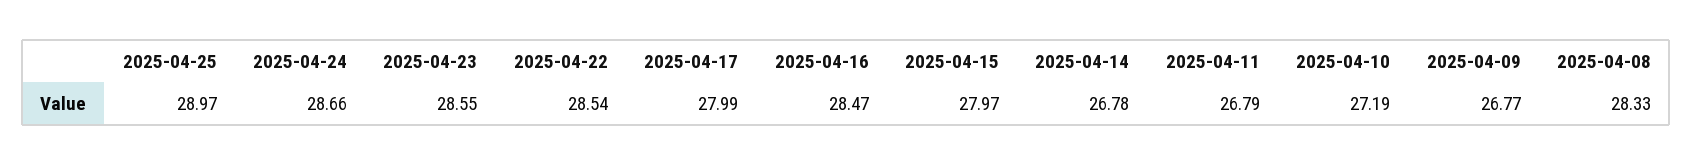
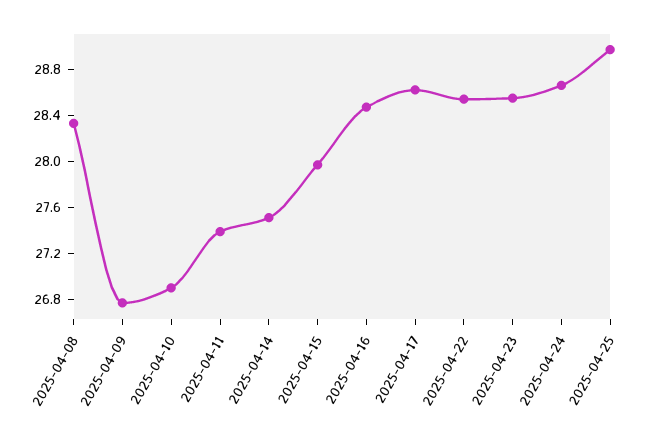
  {
    "2025-04-25": 28.97,
    "2025-04-24": 28.66,
    "2025-04-23": 28.55,
    "2025-04-22": 28.54,
-   "2025-04-17": 27.99,
+   "2025-04-17": 28.6,
    "2025-04-16": 28.47,
    "2025-04-15": 27.97,
-   "2025-04-14": 26.78,
+   "2025-04-14": 27.5,
-   "2025-04-11": 26.79,
+   "2025-04-11": 27.4,
-   "2025-04-10": 27.19,
+   "2025-04-10": 26.9,
    "2025-04-09": 26.77,
    "2025-04-08": 28.33
  }

